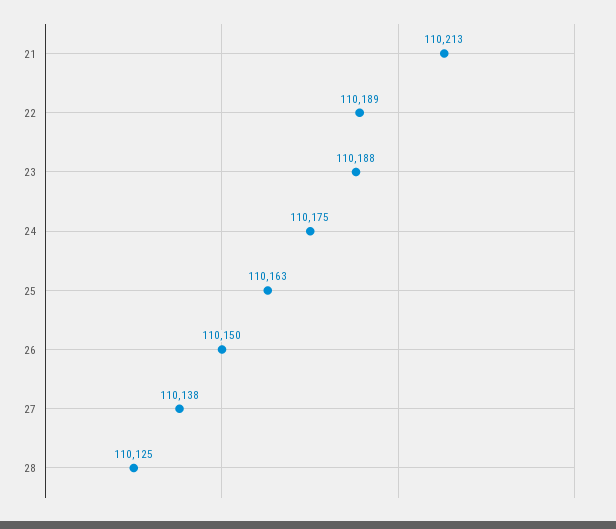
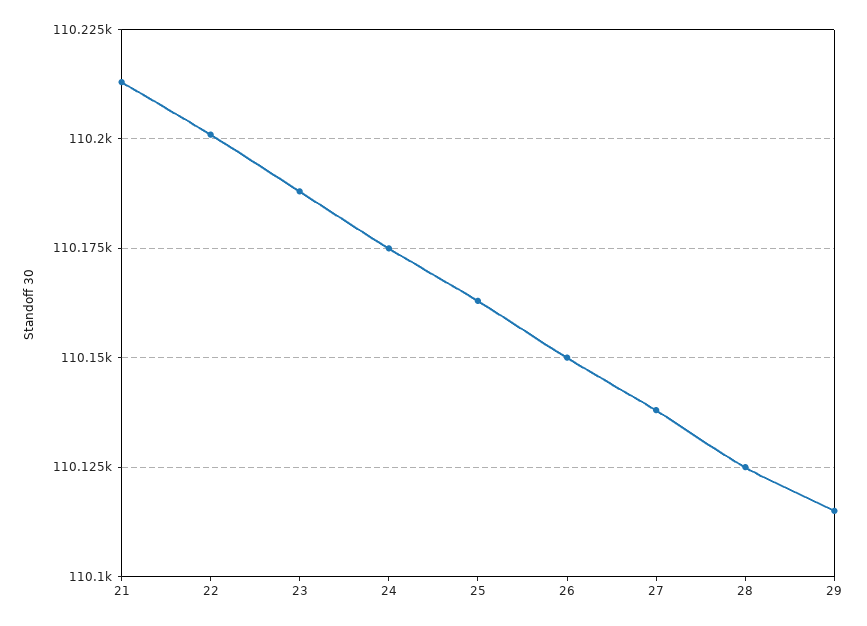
  {
    "21": 110213,
-   "22": 110189,
+   "22": 110200,
    "23": 110188,
    "24": 110175,
    "25": 110163,
    "26": 110150,
    "27": 110138,
-   "28": 110125
+   "28": 110125,
+   "29": 110115
  }

